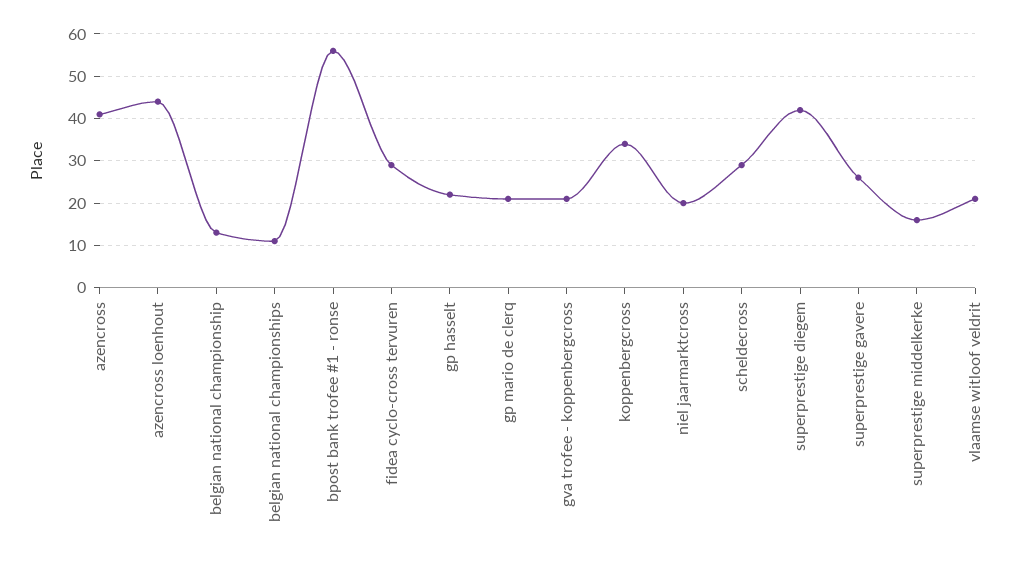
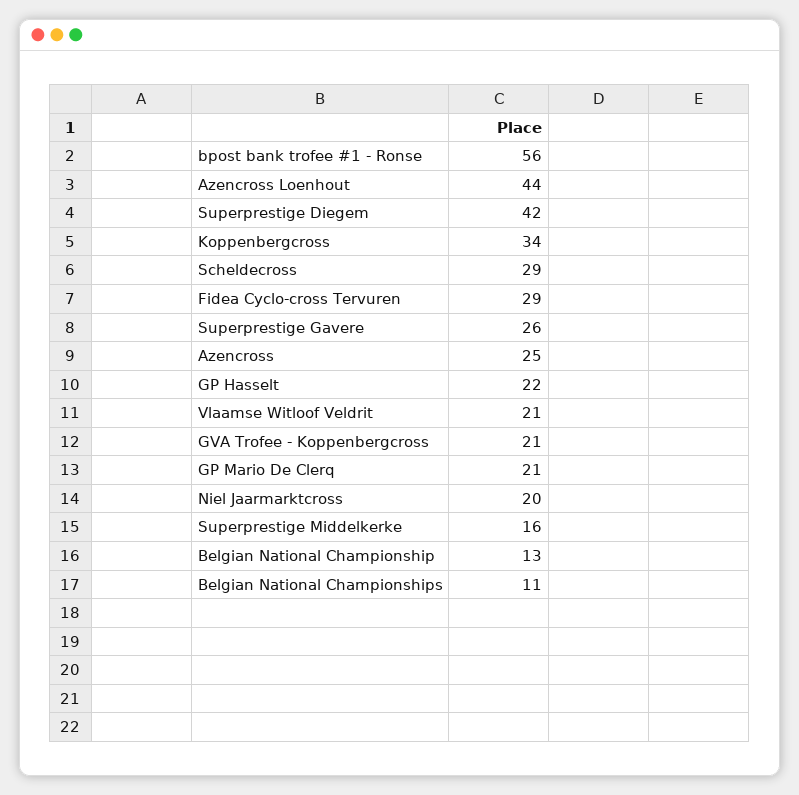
  {
-   "azencross": 40,
+   "azencross": 25,
    "azencross loenhout": 44,
    "belgian national championship": 13,
    "belgian national championships": 11,
    "bpost bank trofee #1 - ronse": 56,
    "fidea cyclo-cross tervuren": 29,
    "gp hasselt": 22,
    "gp mario de clerq": 21,
    "gva trofee - koppenbergcross": 21,
    "koppenbergcross": 34,
    "niel jaarmarktcross": 20,
    "scheldecross": 29,
    "superprestige diegem": 42,
    "superprestige gavere": 26,
    "superprestige middelkerke": 16,
    "vlaamse witloof veldrit": 21
  }

